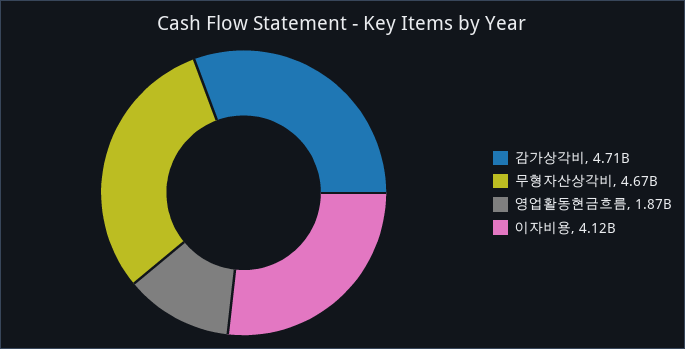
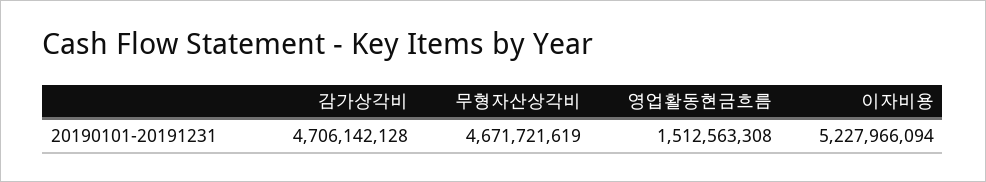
  {
    "감가상각비": 4706142128,
    "무형자산상각비": 4671721619,
-   "영업활동현금흐름": 1870000000,
+   "영업활동현금흐름": 1512563308,
-   "이자비용": 4120000000
+   "이자비용": 5227966094
  }

